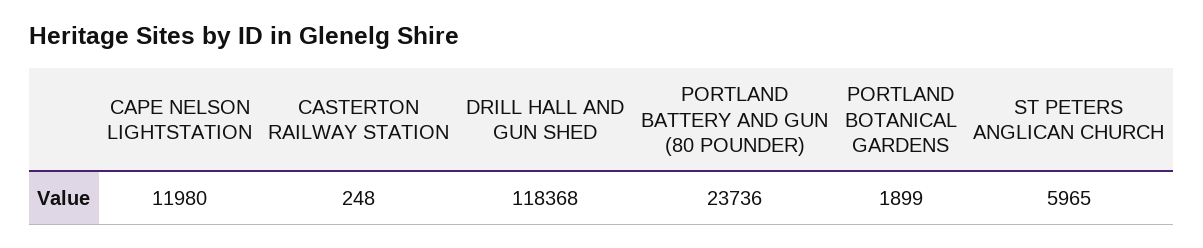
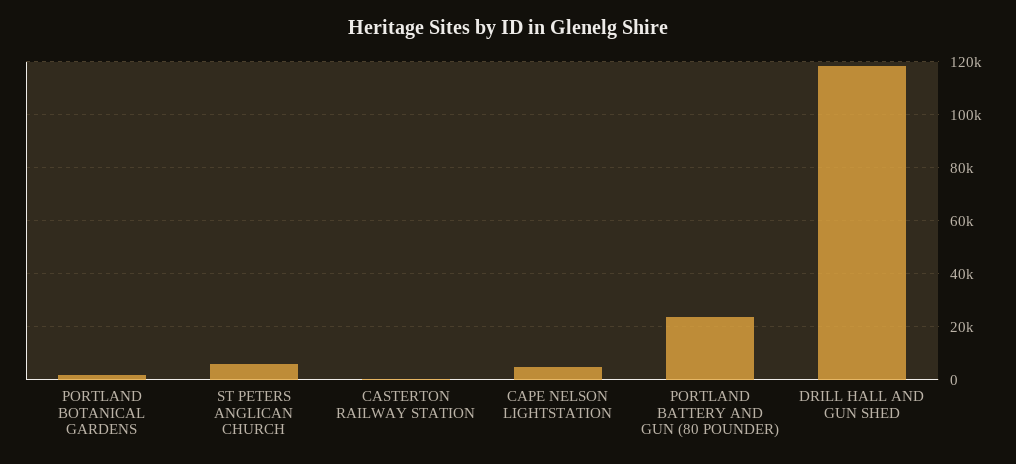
  {
-   "CAPE NELSON LIGHTSTATION": 11980,
+   "CAPE NELSON LIGHTSTATION": 5000,
    "CASTERTON RAILWAY STATION": 248,
    "DRILL HALL AND GUN SHED": 118368,
    "PORTLAND BATTERY AND GUN (80 POUNDER)": 23736,
    "PORTLAND BOTANICAL GARDENS": 1899,
    "ST PETERS ANGLICAN CHURCH": 5965
  }

